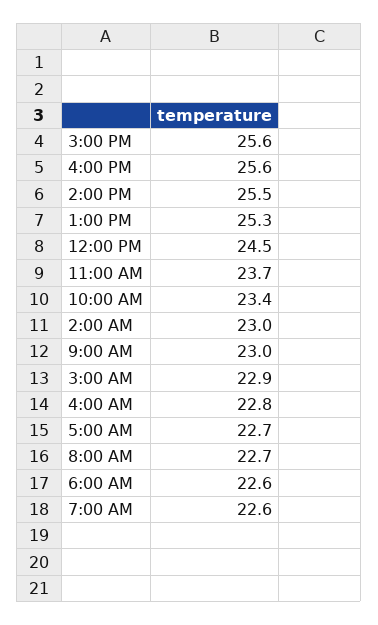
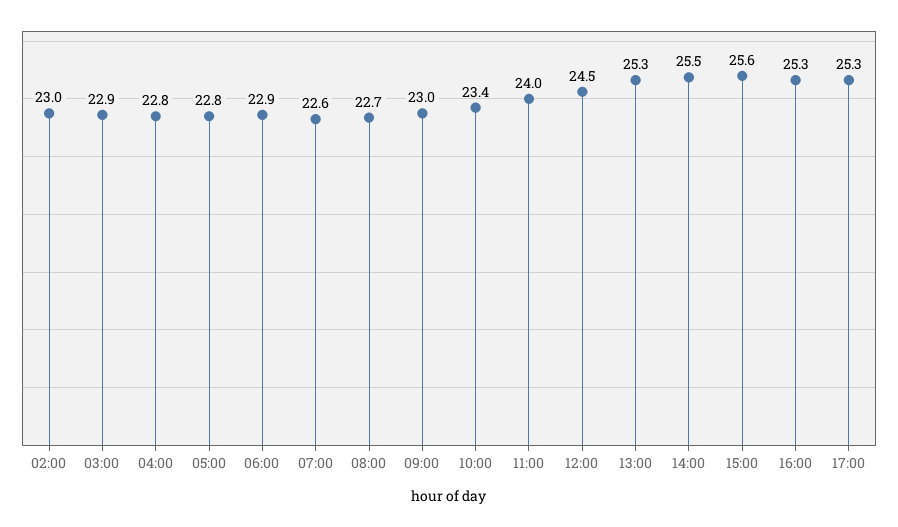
  {
    "3:00 PM": 25.6,
-   "4:00 PM": 25.6,
+   "4:00 PM": 25.3,
    "2:00 PM": 25.5,
    "1:00 PM": 25.3,
    "12:00 PM": 24.5,
-   "11:00 AM": 23.7,
+   "11:00 AM": 24,
    "10:00 AM": 23.4,
    "2:00 AM": 23,
    "9:00 AM": 23,
    "3:00 AM": 22.9,
    "4:00 AM": 22.8,
-   "5:00 AM": 22.7,
+   "5:00 AM": 22.8,
    "8:00 AM": 22.7,
-   "6:00 AM": 22.6,
+   "6:00 AM": 22.9,
-   "7:00 AM": 22.6
+   "7:00 AM": 22.6,
+   "17:00": 25.3
  }

